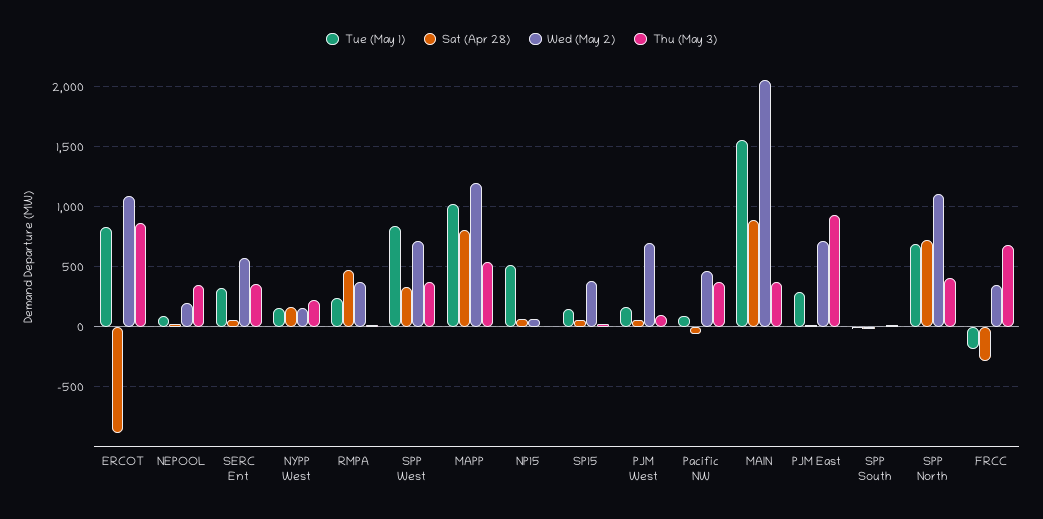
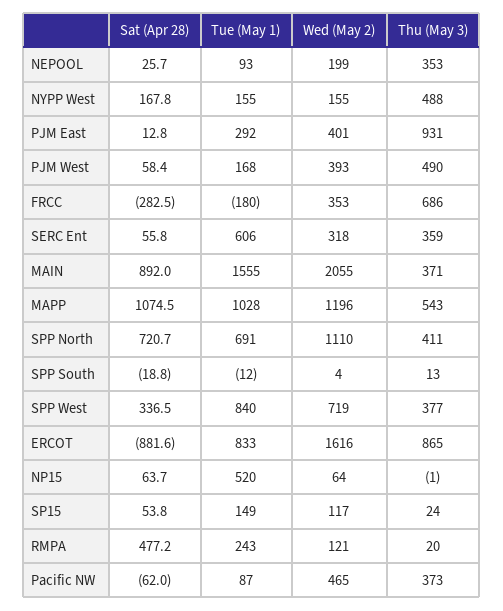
  {
    "Tue (May 1)": {
      "ERCOT": 833,
      "NEPOOL": 93,
-     "SERC Ent": 300,
+     "SERC Ent": 606,
      "NYPP West": 155,
      "RMPA": 243,
      "SPP West": 840,
      "MAPP": 1028,
      "NP15": 520,
      "SP15": 149,
      "PJM West": 168,
      "Pacific NW": 87,
      "MAIN": 1555,
      "PJM East": 292,
      "SPP South": -12,
      "SPP North": 691,
      "FRCC": -180
    },
    "Sat (Apr 28)": {
      "ERCOT": -881.6,
      "NEPOOL": 25.7,
      "SERC Ent": 55.8,
      "NYPP West": 167.8,
      "RMPA": 477.2,
      "SPP West": 336.5,
-     "MAPP": 800,
+     "MAPP": 1074.5,
      "NP15": 63.7,
      "SP15": 53.8,
      "PJM West": 58.4,
      "Pacific NW": -62,
      "MAIN": 892,
      "PJM East": 12.8,
      "SPP South": -18.8,
      "SPP North": 720.7,
      "FRCC": -282.5
    },
    "Wed (May 2)": {
-     "ERCOT": 1100,
+     "ERCOT": 1616,
      "NEPOOL": 199,
-     "SERC Ent": 600,
+     "SERC Ent": 318,
      "NYPP West": 155,
-     "RMPA": 400,
+     "RMPA": 121,
      "SPP West": 719,
      "MAPP": 1196,
      "NP15": 64,
-     "SP15": 400,
+     "SP15": 117,
-     "PJM West": 700,
+     "PJM West": 393,
      "Pacific NW": 465,
      "MAIN": 2055,
-     "PJM East": 700,
+     "PJM East": 401,
      "SPP South": 4,
      "SPP North": 1110,
      "FRCC": 353
    },
    "Thu (May 3)": {
      "ERCOT": 865,
      "NEPOOL": 353,
      "SERC Ent": 359,
-     "NYPP West": 200,
+     "NYPP West": 488,
      "RMPA": 20,
      "SPP West": 377,
      "MAPP": 543,
      "NP15": -1,
      "SP15": 24,
-     "PJM West": 100,
+     "PJM West": 490,
      "Pacific NW": 373,
      "MAIN": 371,
      "PJM East": 931,
      "SPP South": 13,
      "SPP North": 411,
      "FRCC": 686
    }
  }

